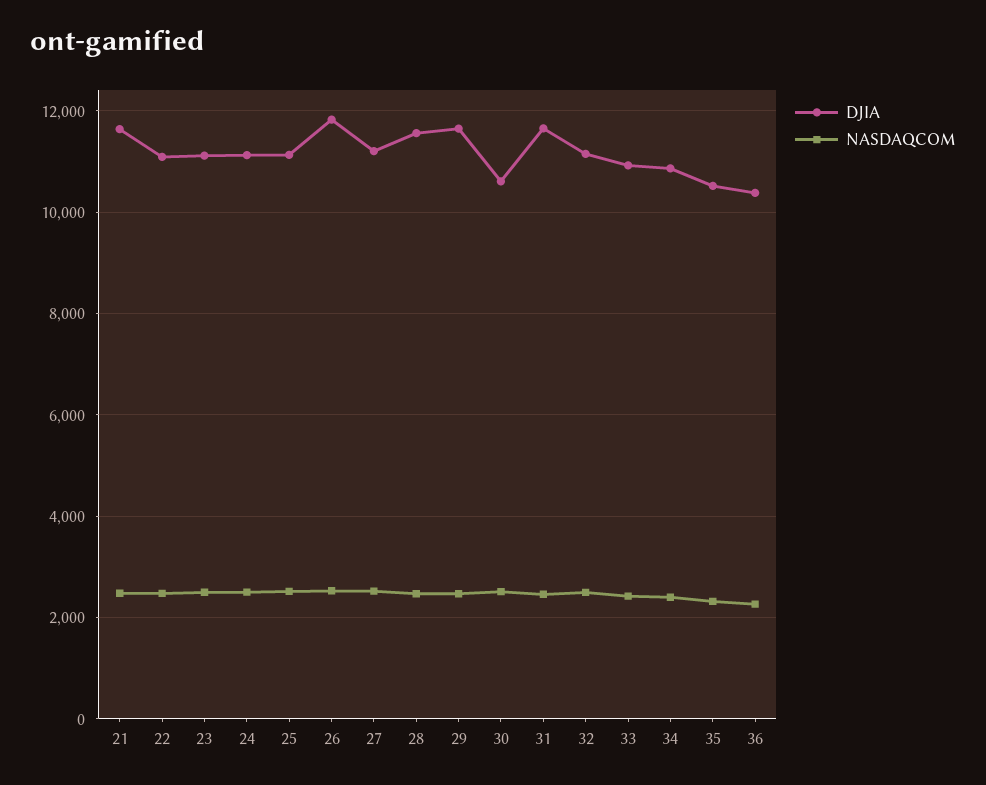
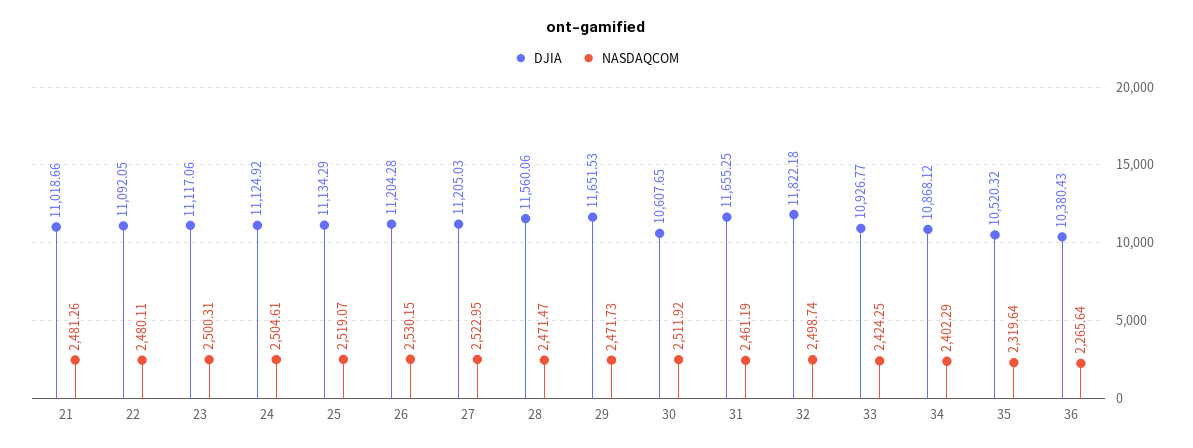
  {
    "DJIA": {
-     "21": 11600,
+     "21": 11018.66,
      "22": 11092.05,
      "23": 11117.06,
      "24": 11124.92,
      "25": 11134.29,
-     "26": 11800,
+     "26": 11204.28,
      "27": 11205.03,
      "28": 11560.06,
      "29": 11651.53,
      "30": 10607.65,
      "31": 11655.25,
-     "32": 11200,
+     "32": 11822.18,
      "33": 10926.77,
      "34": 10868.12,
      "35": 10520.32,
      "36": 10380.43
    },
    "NASDAQCOM": {
      "21": 2481.26,
      "22": 2480.11,
      "23": 2500.31,
      "24": 2504.61,
      "25": 2519.07,
      "26": 2530.15,
      "27": 2522.95,
      "28": 2471.47,
      "29": 2471.73,
      "30": 2511.92,
      "31": 2461.19,
      "32": 2498.74,
      "33": 2424.25,
      "34": 2402.29,
      "35": 2319.64,
      "36": 2265.64
    }
  }

